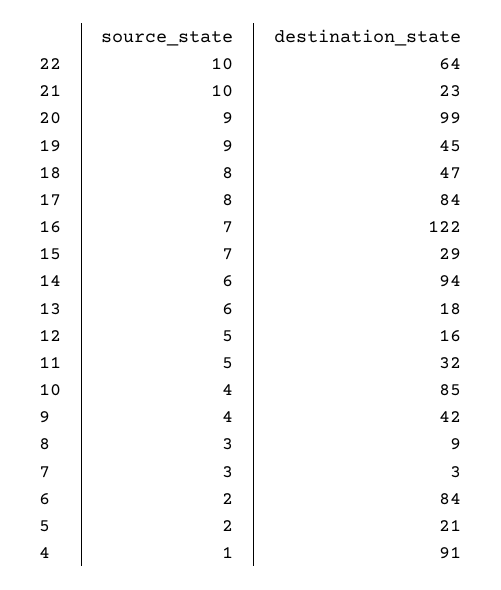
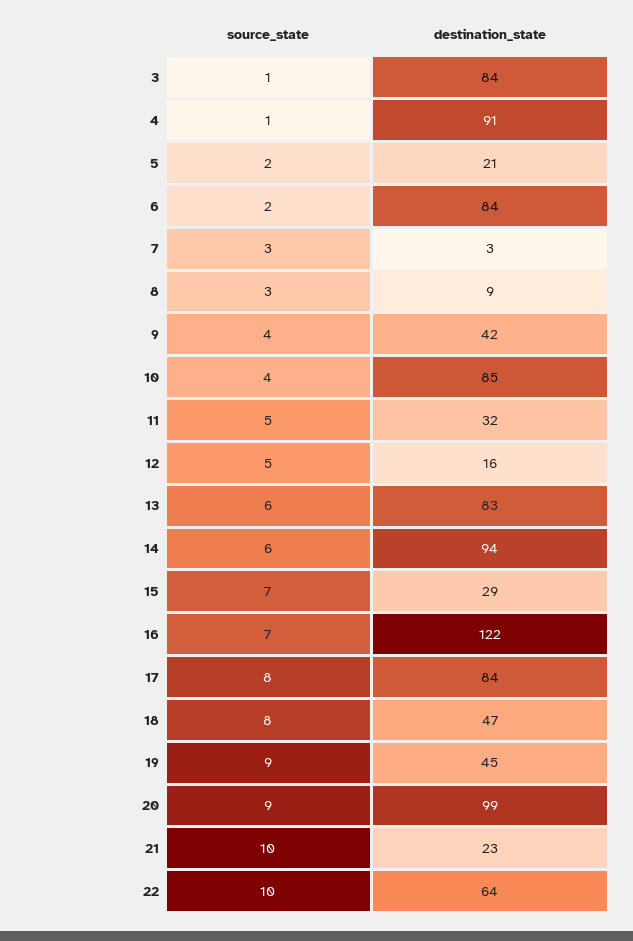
  {
    "source_state": {
      "22": 10,
      "21": 10,
      "20": 9,
      "19": 9,
      "18": 8,
      "17": 8,
      "16": 7,
      "15": 7,
      "14": 6,
      "13": 6,
      "12": 5,
      "11": 5,
      "10": 4,
      "9": 4,
      "8": 3,
      "7": 3,
      "6": 2,
      "5": 2,
-     "4": 1
+     "4": 1,
+     "3": 1
    },
    "destination_state": {
      "22": 64,
      "21": 23,
      "20": 99,
      "19": 45,
      "18": 47,
      "17": 84,
      "16": 122,
      "15": 29,
      "14": 94,
-     "13": 18,
+     "13": 83,
      "12": 16,
      "11": 32,
      "10": 85,
      "9": 42,
      "8": 9,
      "7": 3,
      "6": 84,
      "5": 21,
-     "4": 91
+     "4": 91,
+     "3": 84
    }
  }

